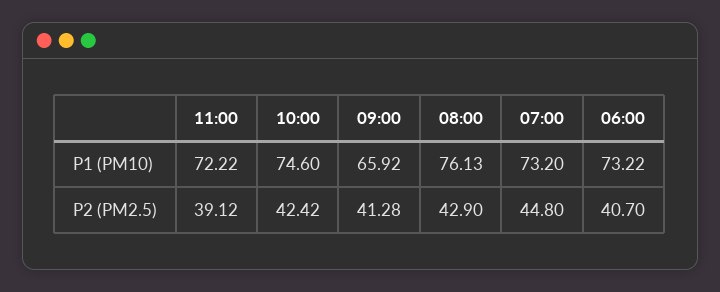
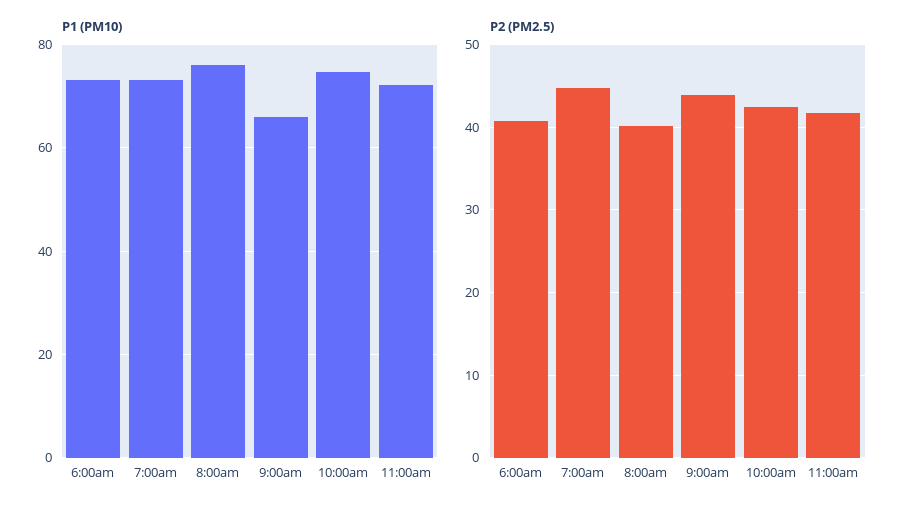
  {
    "P1 (PM10)": {
      "11:00": 72.22,
      "10:00": 74.6,
      "09:00": 65.92,
      "08:00": 76.13,
      "07:00": 73.2,
      "06:00": 73.22
    },
    "P2 (PM2.5)": {
-     "11:00": 39.12,
+     "11:00": 42,
      "10:00": 42.42,
-     "09:00": 41.28,
+     "09:00": 44,
-     "08:00": 42.9,
+     "08:00": 40,
      "07:00": 44.8,
      "06:00": 40.7
    }
  }

